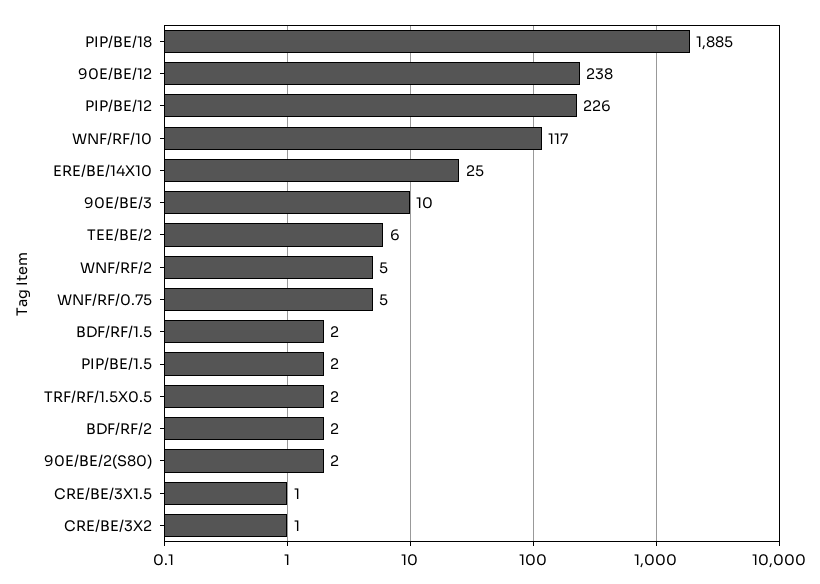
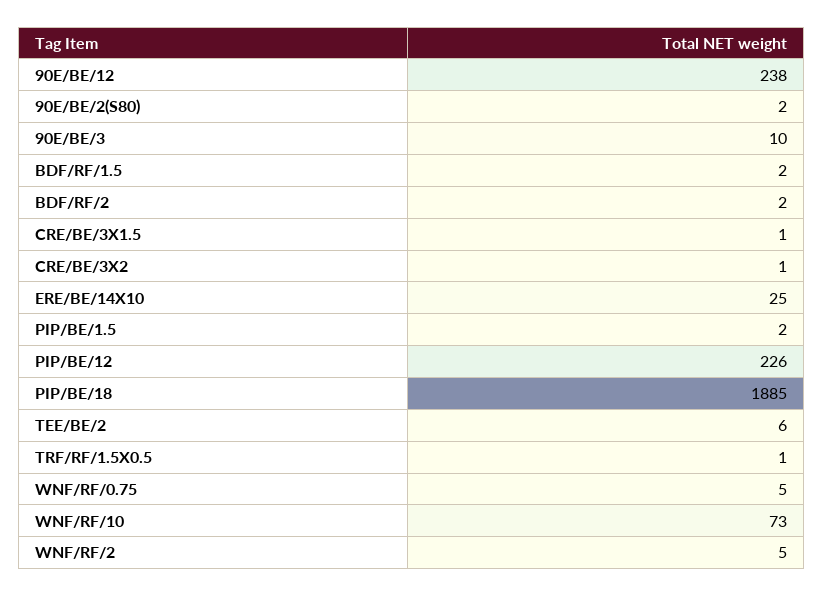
  {
    "PIP/BE/18": 1885,
    "90E/BE/12": 238,
    "PIP/BE/12": 226,
-   "WNF/RF/10": 117,
+   "WNF/RF/10": 73,
    "ERE/BE/14X10": 25,
    "90E/BE/3": 10,
    "TEE/BE/2": 6,
    "WNF/RF/2": 5,
    "WNF/RF/0.75": 5,
    "BDF/RF/1.5": 2,
    "PIP/BE/1.5": 2,
-   "TRF/RF/1.5X0.5": 2,
+   "TRF/RF/1.5X0.5": 1,
    "BDF/RF/2": 2,
    "90E/BE/2(S80)": 2,
    "CRE/BE/3X1.5": 1,
    "CRE/BE/3X2": 1
  }

